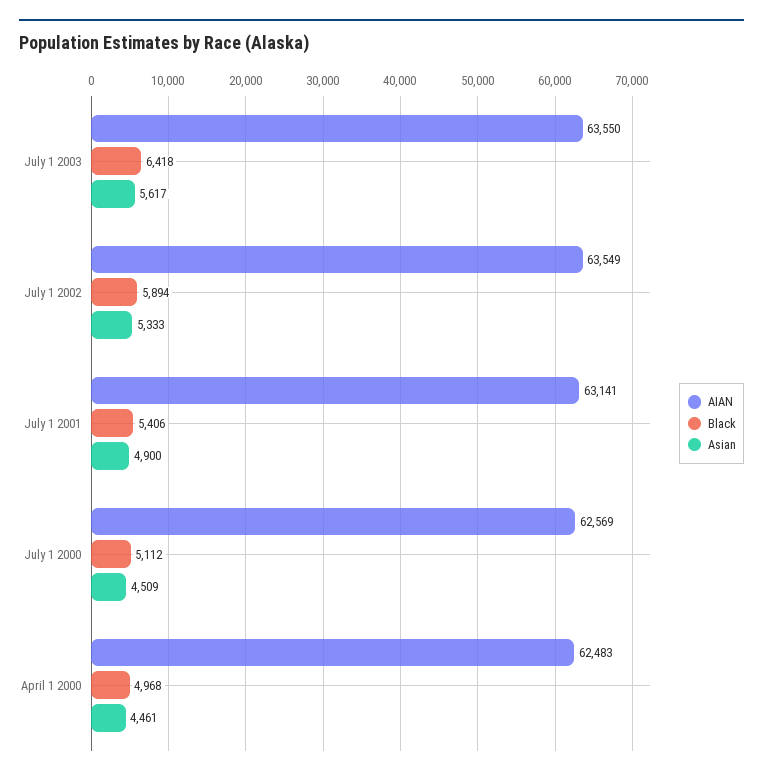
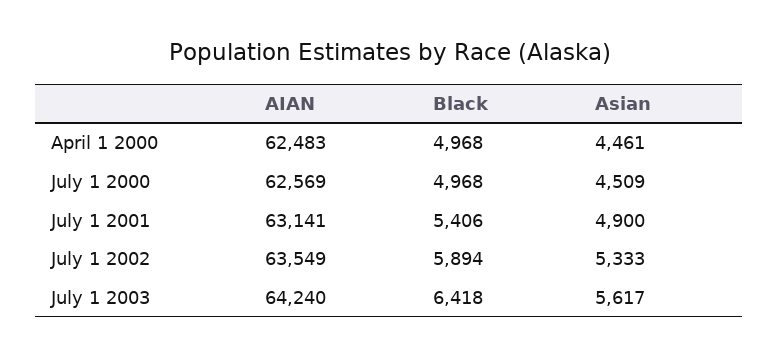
  {
    "AIAN": {
-     "July 1 2003": 63550,
+     "July 1 2003": 64240,
      "July 1 2002": 63549,
      "July 1 2001": 63141,
      "July 1 2000": 62569,
      "April 1 2000": 62483
    },
    "Black": {
      "July 1 2003": 6418,
      "July 1 2002": 5894,
      "July 1 2001": 5406,
-     "July 1 2000": 5112,
+     "July 1 2000": 4968,
      "April 1 2000": 4968
    },
    "Asian": {
      "July 1 2003": 5617,
      "July 1 2002": 5333,
      "July 1 2001": 4900,
      "July 1 2000": 4509,
      "April 1 2000": 4461
    }
  }

